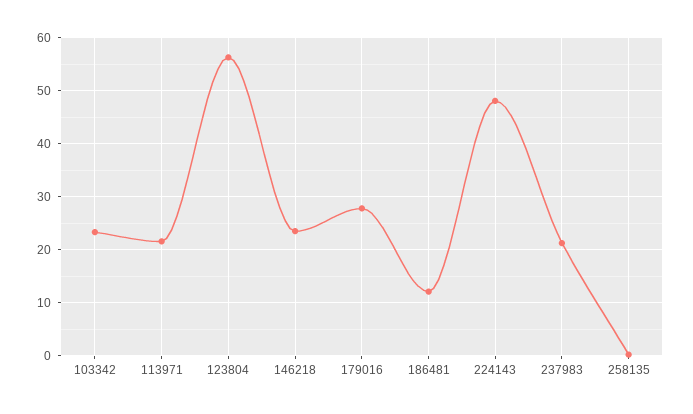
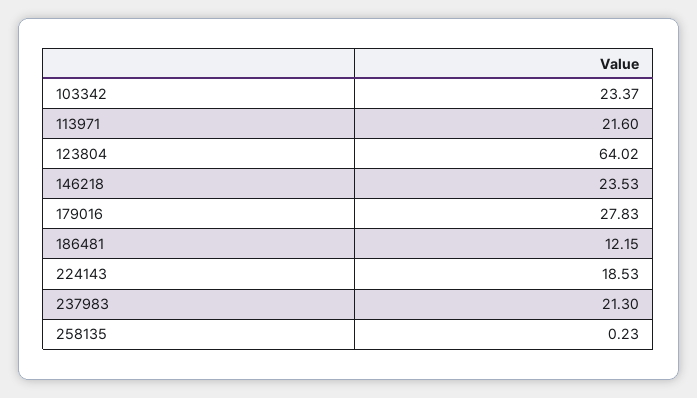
  {
    "103342": 23.37,
    "113971": 21.6,
-   "123804": 56,
+   "123804": 64.02,
    "146218": 23.53,
    "179016": 27.83,
    "186481": 12.15,
-   "224143": 48,
+   "224143": 18.53,
    "237983": 21.3,
    "258135": 0.23
  }

